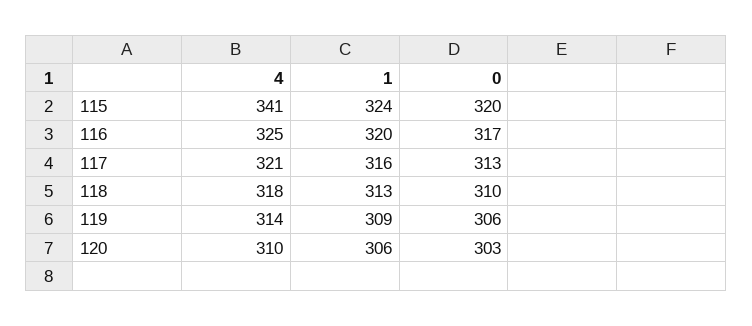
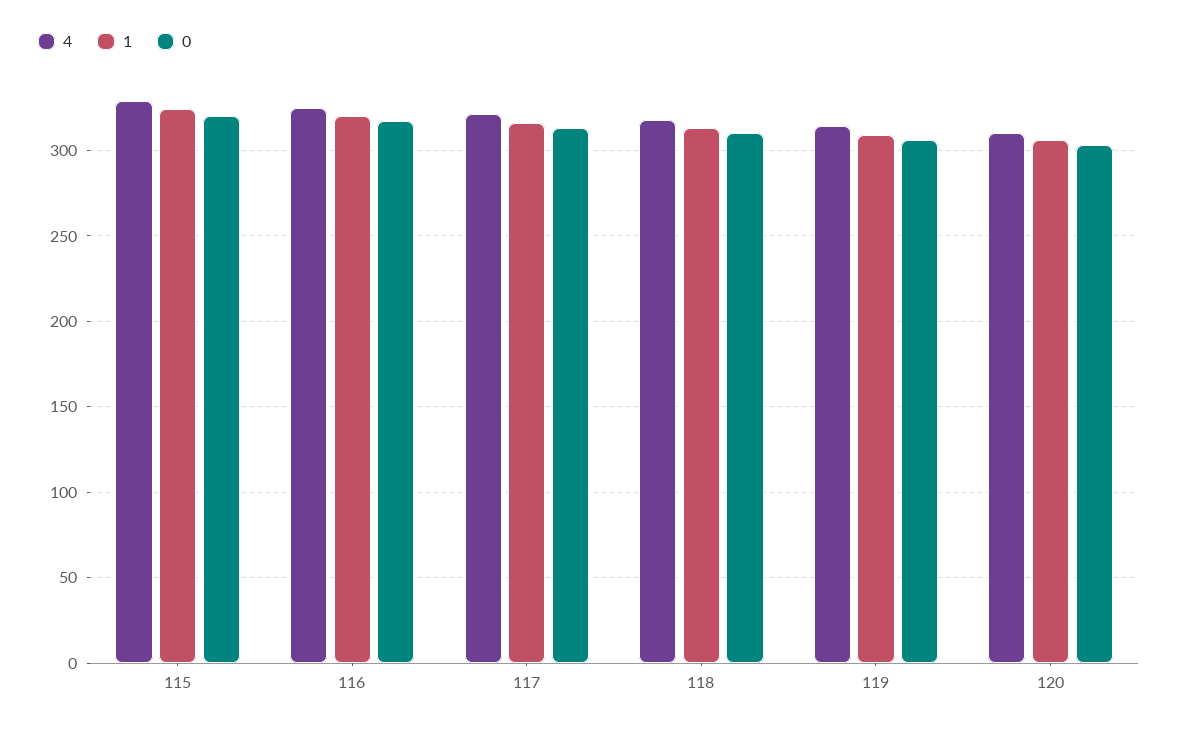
  {
    "4": {
-     "115": 341,
+     "115": 330,
      "116": 325,
      "117": 321,
      "118": 318,
      "119": 314,
      "120": 310
    },
    "1": {
      "115": 324,
      "116": 320,
      "117": 316,
      "118": 313,
      "119": 309,
      "120": 306
    },
    "0": {
      "115": 320,
      "116": 317,
      "117": 313,
      "118": 310,
      "119": 306,
      "120": 303
    }
  }

